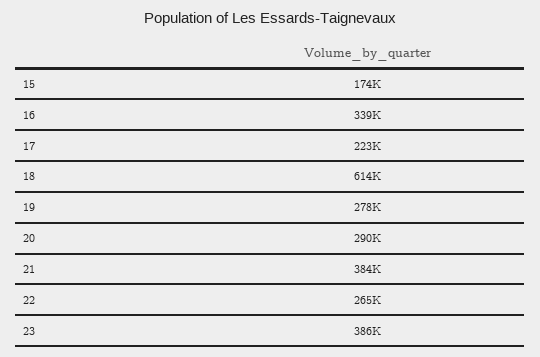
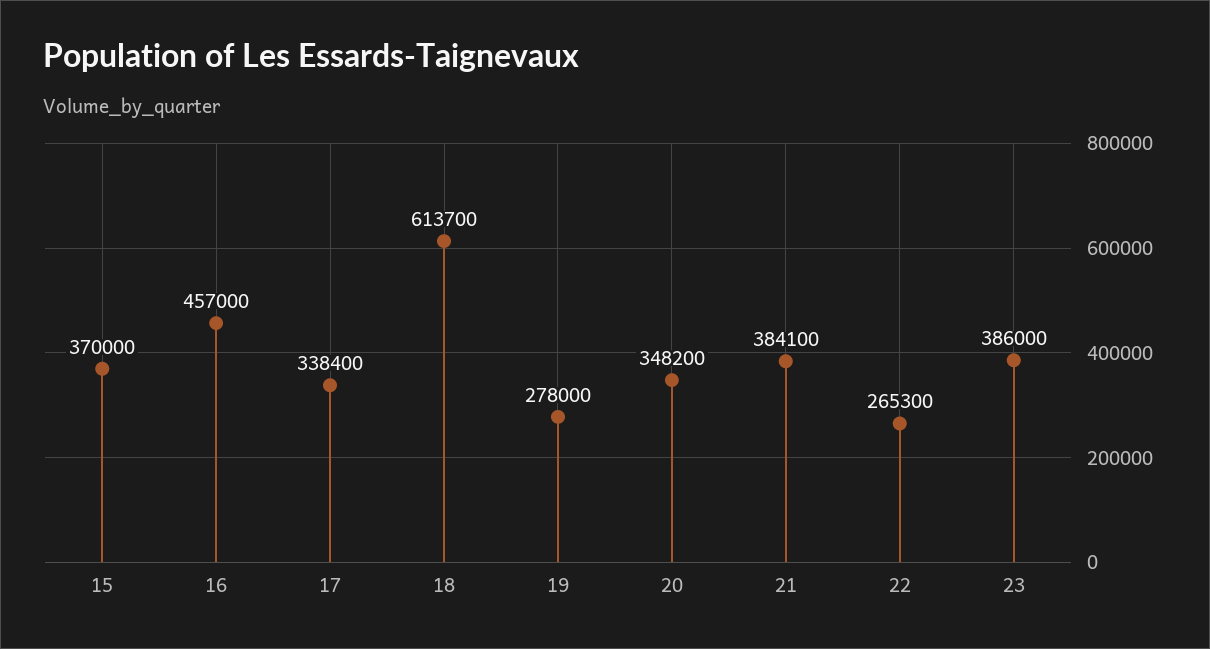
  {
-   "15": 174000,
+   "15": 370000,
-   "16": 339000,
+   "16": 457000,
-   "17": 223000,
+   "17": 338400,
    "18": 613700,
    "19": 278000,
-   "20": 290000,
+   "20": 348200,
    "21": 384100,
    "22": 265300,
    "23": 386000
  }

